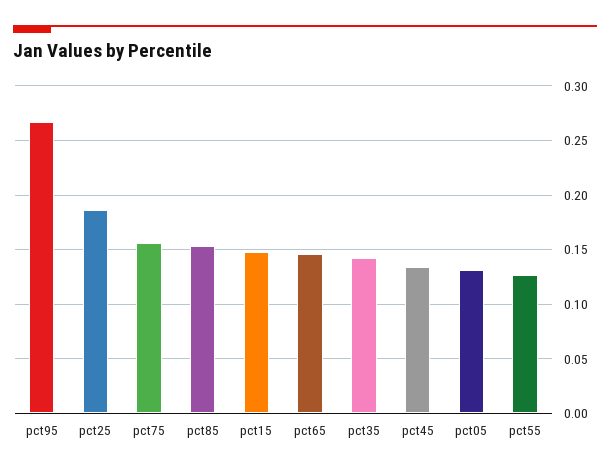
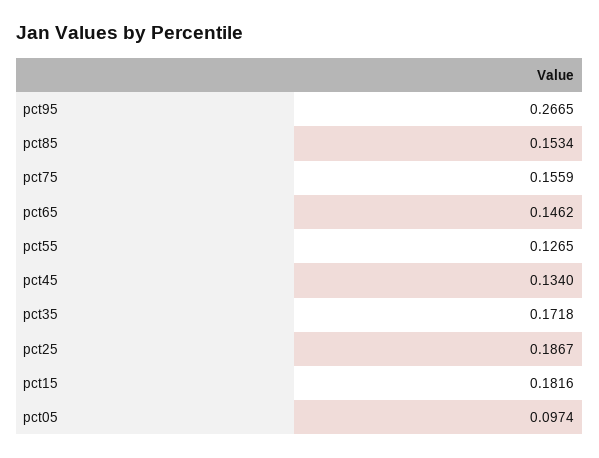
  {
    "pct95": 0.2665,
    "pct25": 0.1867,
    "pct75": 0.1559,
    "pct85": 0.1534,
-   "pct15": 0.15,
+   "pct15": 0.1816,
    "pct65": 0.1462,
-   "pct35": 0.14,
+   "pct35": 0.1718,
    "pct45": 0.134,
-   "pct05": 0.13,
+   "pct05": 0.0974,
    "pct55": 0.1265
  }

